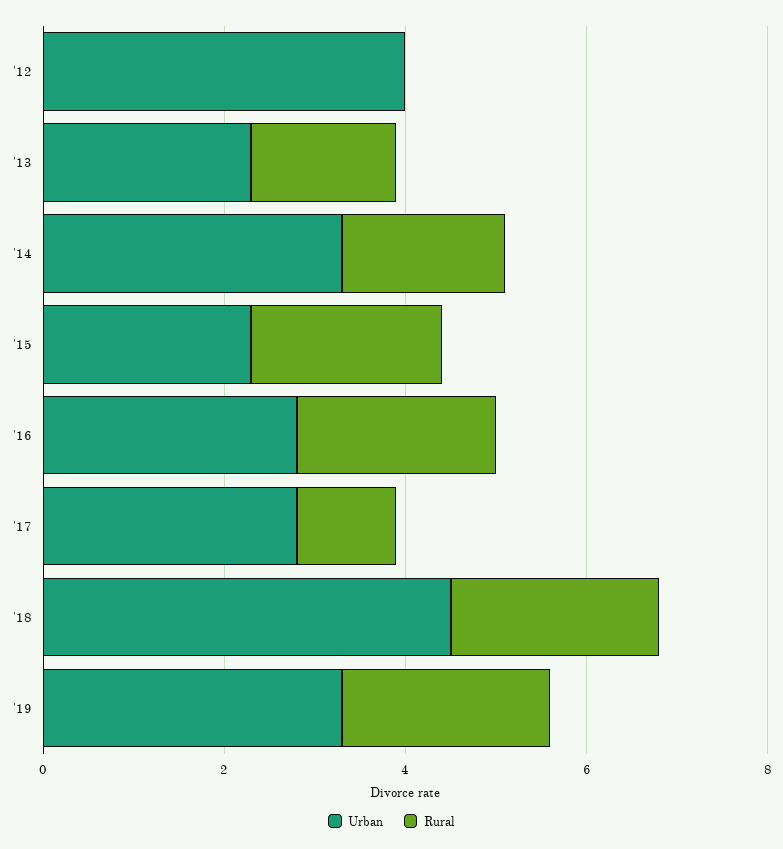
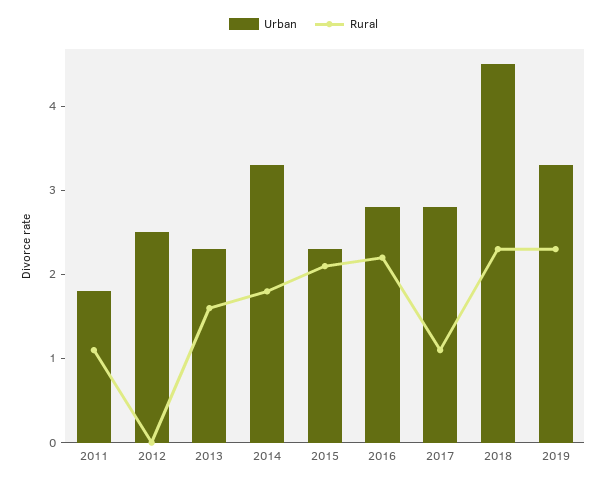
  {
    "Urban": {
-     "'12": 4,
+     "'12": 2.5,
      "'13": 2.3,
      "'14": 3.3,
      "'15": 2.3,
      "'16": 2.8,
      "'17": 2.8,
      "'18": 4.5,
-     "'19": 3.3
+     "'19": 3.3,
+     "2011": 1.8
    },
    "Rural": {
      "'12": 0,
      "'13": 1.6,
      "'14": 1.8,
      "'15": 2.1,
      "'16": 2.2,
      "'17": 1.1,
      "'18": 2.3,
-     "'19": 2.3
+     "'19": 2.3,
+     "2011": 1.1
    }
  }

